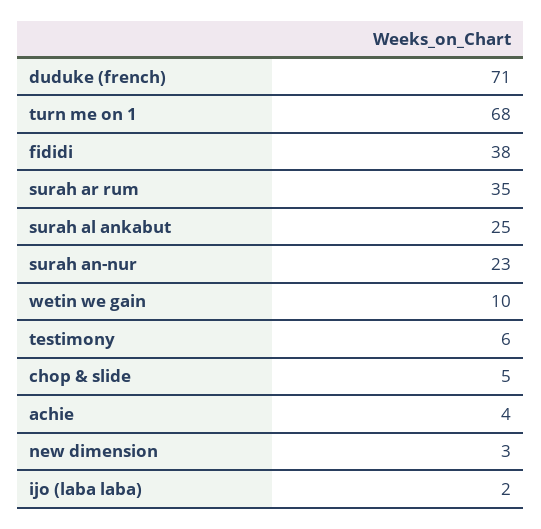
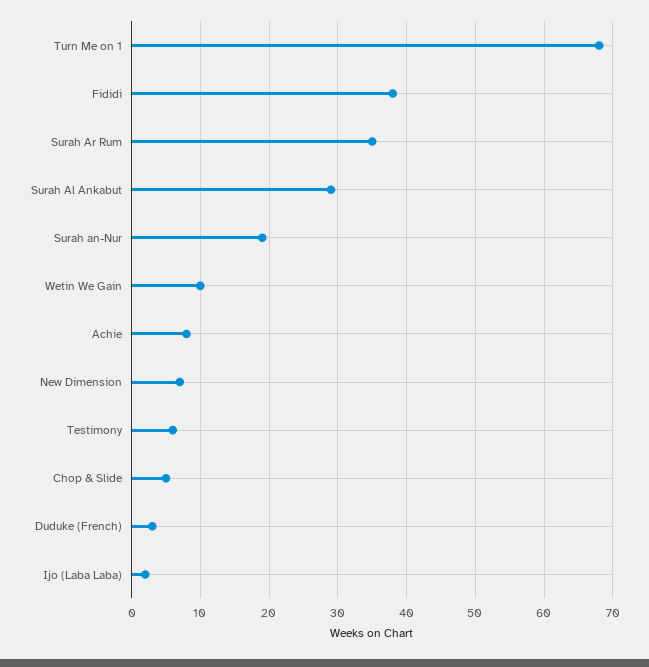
  {
-   "duduke (french)": 71,
+   "duduke (french)": 3,
    "turn me on 1": 68,
    "fididi": 38,
    "surah ar rum": 35,
-   "surah al ankabut": 25,
+   "surah al ankabut": 29,
-   "surah an-nur": 23,
+   "surah an-nur": 19,
    "wetin we gain": 10,
    "testimony": 6,
    "chop & slide": 5,
-   "achie": 4,
+   "achie": 8,
-   "new dimension": 3,
+   "new dimension": 7,
    "ijo (laba laba)": 2
  }

